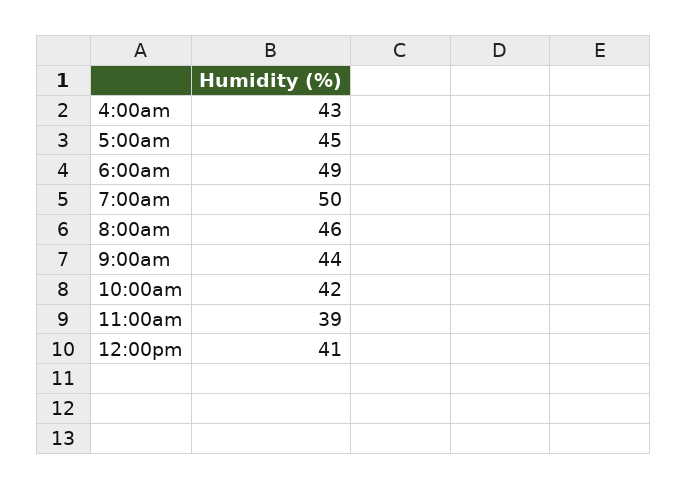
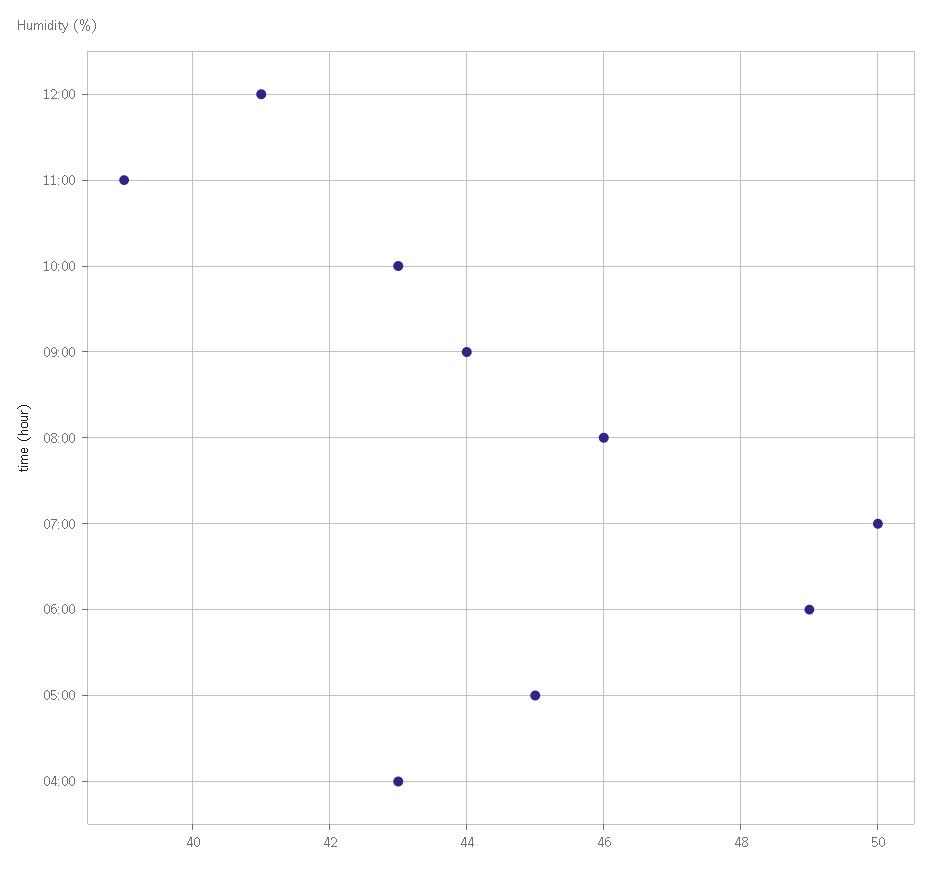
  {
    "4:00am": 43,
    "5:00am": 45,
    "6:00am": 49,
    "7:00am": 50,
    "8:00am": 46,
    "9:00am": 44,
-   "10:00am": 42,
+   "10:00am": 43,
    "11:00am": 39,
    "12:00pm": 41
  }

